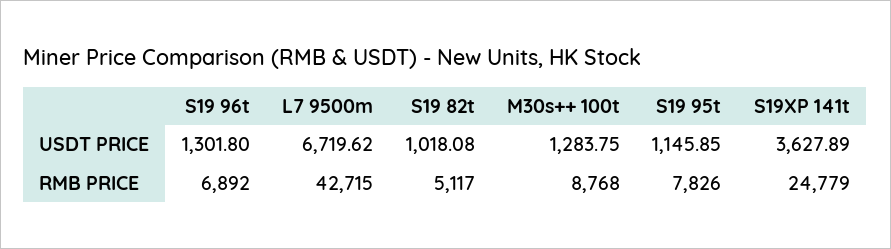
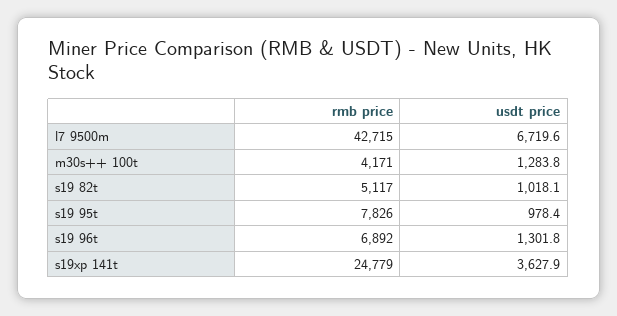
  {
    "S19 96t": {
      "USDT PRICE": 1301.8,
      "RMB PRICE": 6892
    },
    "L7 9500m": {
      "USDT PRICE": 6719.62,
      "RMB PRICE": 42715
    },
    "S19 82t": {
      "USDT PRICE": 1018.08,
      "RMB PRICE": 5117
    },
    "M30s++ 100t": {
      "USDT PRICE": 1283.75,
-     "RMB PRICE": 8768
+     "RMB PRICE": 4171
    },
    "S19 95t": {
-     "USDT PRICE": 1145.85,
+     "USDT PRICE": 978.4,
      "RMB PRICE": 7826
    },
    "S19XP 141t": {
      "USDT PRICE": 3627.89,
      "RMB PRICE": 24779
    }
  }

